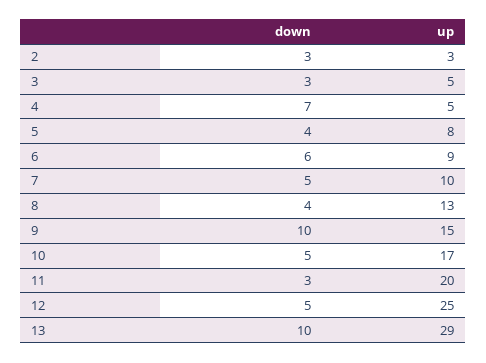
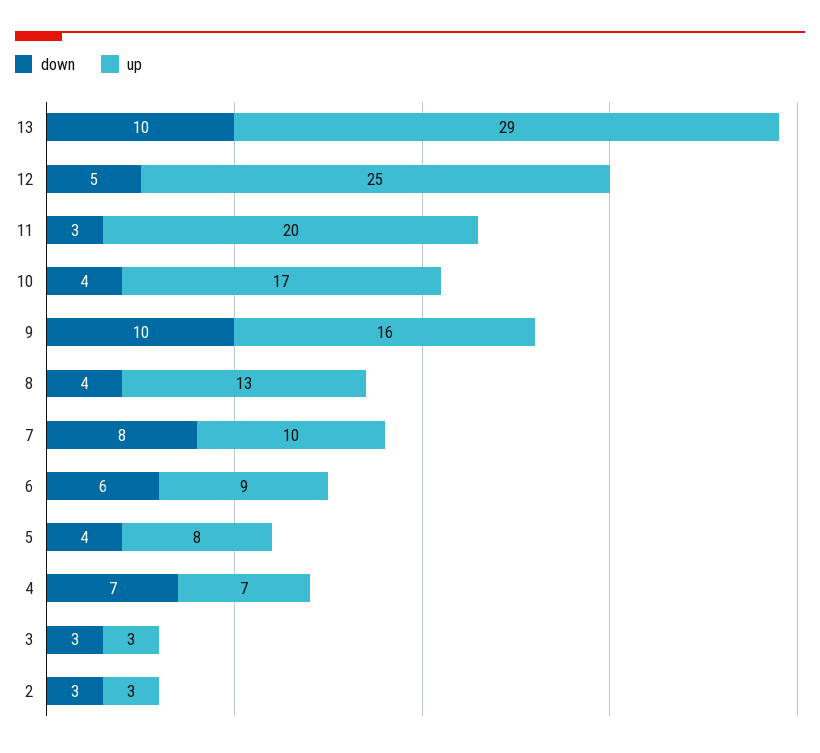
  {
    "down": {
      "2": 3,
      "3": 3,
      "4": 7,
      "5": 4,
      "6": 6,
-     "7": 5,
+     "7": 8,
      "8": 4,
      "9": 10,
-     "10": 5,
+     "10": 4,
      "11": 3,
      "12": 5,
      "13": 10
    },
    "up": {
      "2": 3,
-     "3": 5,
+     "3": 3,
-     "4": 5,
+     "4": 7,
      "5": 8,
      "6": 9,
      "7": 10,
      "8": 13,
-     "9": 15,
+     "9": 16,
      "10": 17,
      "11": 20,
      "12": 25,
      "13": 29
    }
  }

